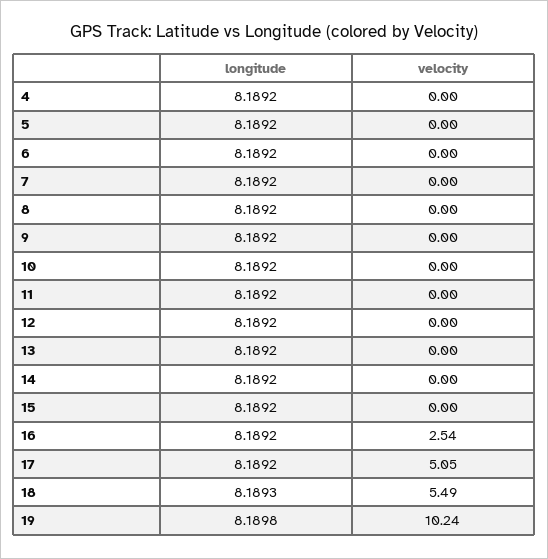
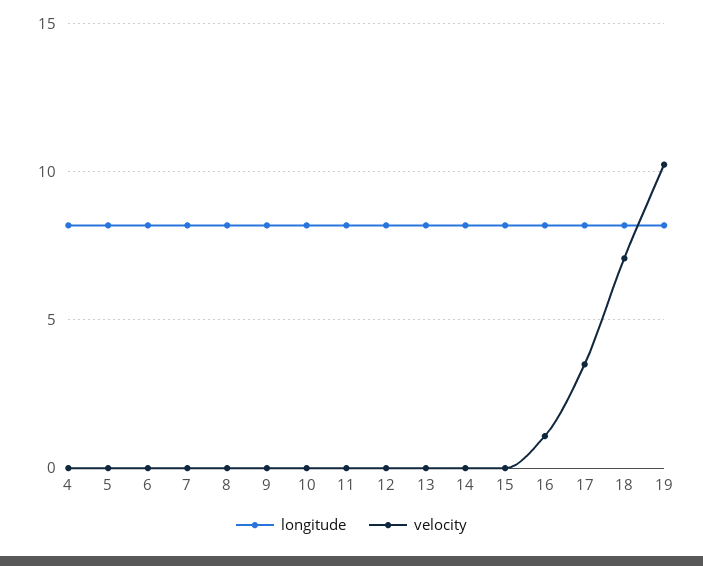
  {
    "longitude": {
      "4": 8.1892,
      "5": 8.1892,
      "6": 8.1892,
      "7": 8.1892,
      "8": 8.1892,
      "9": 8.1892,
      "10": 8.1892,
      "11": 8.1892,
      "12": 8.1892,
      "13": 8.1892,
      "14": 8.1892,
      "15": 8.1892,
      "16": 8.1892,
      "17": 8.1892,
      "18": 8.1893,
      "19": 8.1898
    },
    "velocity": {
      "4": 0,
      "5": 0,
      "6": 0,
      "7": 0,
      "8": 0,
      "9": 0,
      "10": 0,
      "11": 0,
      "12": 0,
      "13": 0,
      "14": 0,
      "15": 0,
-     "16": 2.54,
+     "16": 1,
-     "17": 5.05,
+     "17": 3.5,
-     "18": 5.49,
+     "18": 7,
      "19": 10.24
    }
  }

